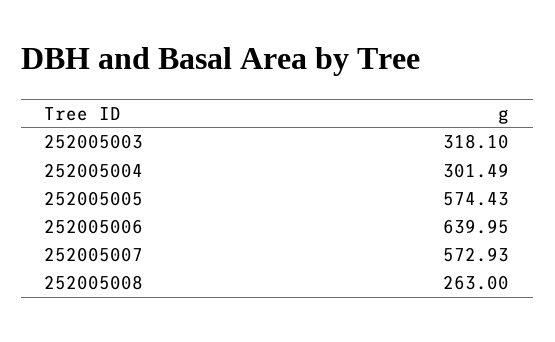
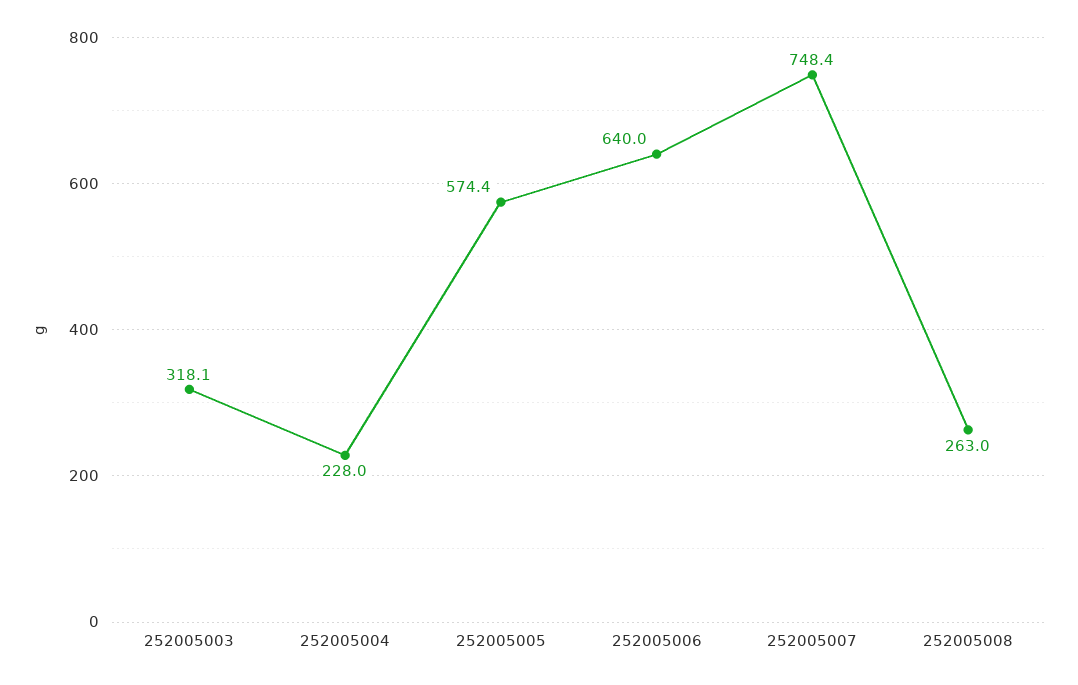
  {
    "252005003": 318.1,
-   "252005004": 301.49,
+   "252005004": 228,
    "252005005": 574.43,
    "252005006": 639.95,
-   "252005007": 572.93,
+   "252005007": 748.4,
    "252005008": 263
  }

